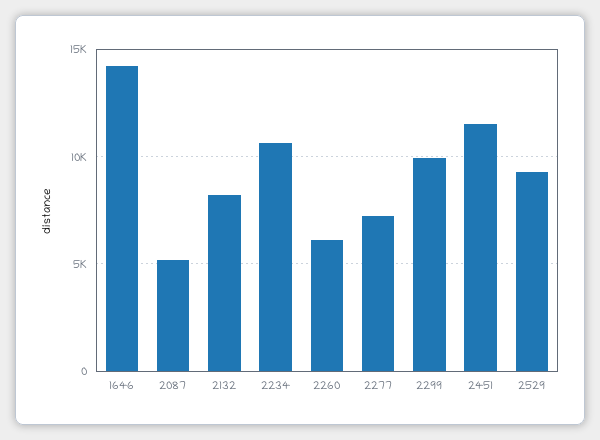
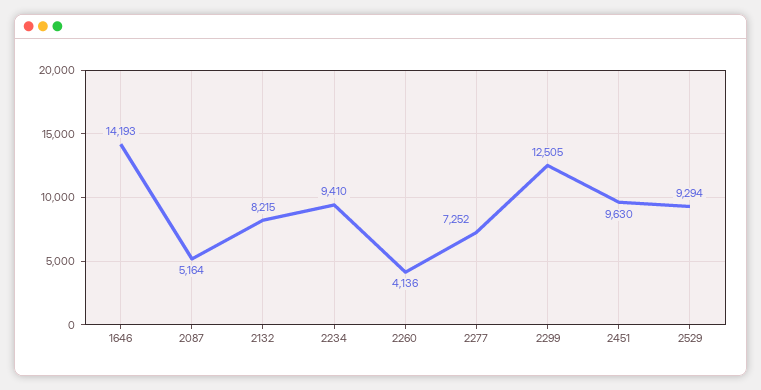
  {
    "1646": 14193,
    "2087": 5164,
    "2132": 8215,
-   "2234": 10500,
+   "2234": 9410,
-   "2260": 6000,
+   "2260": 4136,
    "2277": 7252,
-   "2299": 10000,
+   "2299": 12505,
-   "2451": 11500,
+   "2451": 9630,
    "2529": 9294
  }

